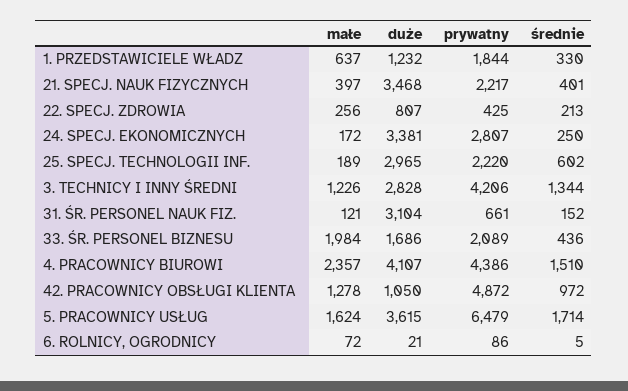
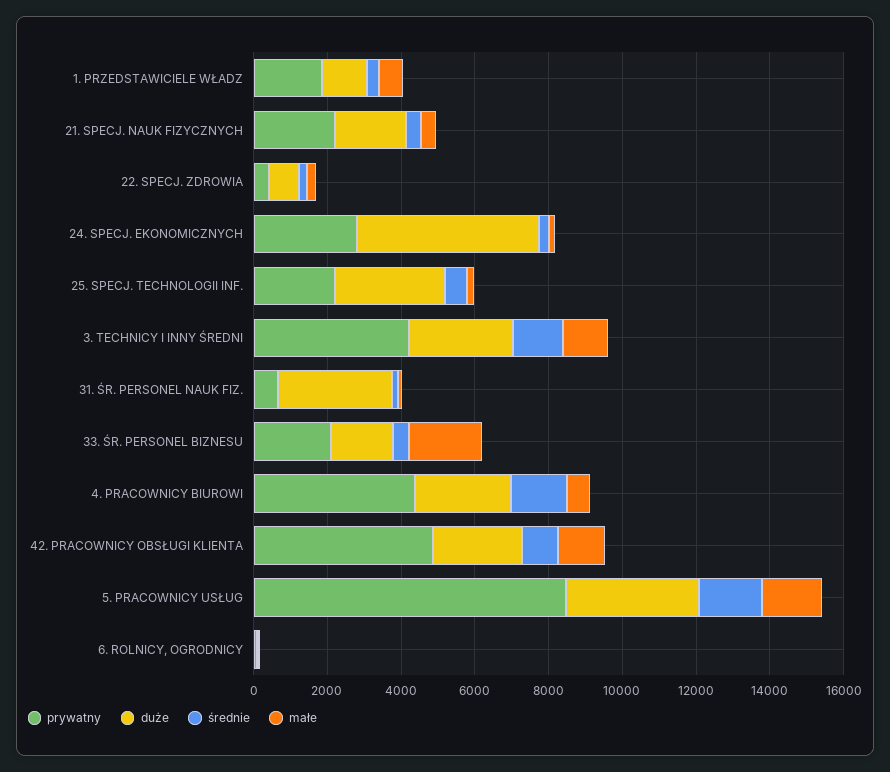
  {
    "małe": {
      "1. PRZEDSTAWICIELE WŁADZ": 637,
      "21. SPECJ. NAUK FIZYCZNYCH": 397,
      "22. SPECJ. ZDROWIA": 256,
      "24. SPECJ. EKONOMICZNYCH": 172,
      "25. SPECJ. TECHNOLOGII INF.": 189,
      "3. TECHNICY I INNY ŚREDNI": 1226,
      "31. ŚR. PERSONEL NAUK FIZ.": 121,
      "33. ŚR. PERSONEL BIZNESU": 1984,
-     "4. PRACOWNICY BIUROWI": 2357,
+     "4. PRACOWNICY BIUROWI": 500,
      "42. PRACOWNICY OBSŁUGI KLIENTA": 1278,
      "5. PRACOWNICY USŁUG": 1624,
      "6. ROLNICY, OGRODNICY": 72
    },
    "duże": {
      "1. PRZEDSTAWICIELE WŁADZ": 1232,
-     "21. SPECJ. NAUK FIZYCZNYCH": 3468,
+     "21. SPECJ. NAUK FIZYCZNYCH": 2000,
      "22. SPECJ. ZDROWIA": 807,
-     "24. SPECJ. EKONOMICZNYCH": 3381,
+     "24. SPECJ. EKONOMICZNYCH": 5000,
      "25. SPECJ. TECHNOLOGII INF.": 2965,
      "3. TECHNICY I INNY ŚREDNI": 2828,
      "31. ŚR. PERSONEL NAUK FIZ.": 3104,
      "33. ŚR. PERSONEL BIZNESU": 1686,
-     "4. PRACOWNICY BIUROWI": 4107,
+     "4. PRACOWNICY BIUROWI": 2500,
-     "42. PRACOWNICY OBSŁUGI KLIENTA": 1050,
+     "42. PRACOWNICY OBSŁUGI KLIENTA": 2500,
      "5. PRACOWNICY USŁUG": 3615,
      "6. ROLNICY, OGRODNICY": 21
    },
    "prywatny": {
      "1. PRZEDSTAWICIELE WŁADZ": 1844,
      "21. SPECJ. NAUK FIZYCZNYCH": 2217,
      "22. SPECJ. ZDROWIA": 425,
      "24. SPECJ. EKONOMICZNYCH": 2807,
      "25. SPECJ. TECHNOLOGII INF.": 2220,
      "3. TECHNICY I INNY ŚREDNI": 4206,
      "31. ŚR. PERSONEL NAUK FIZ.": 661,
      "33. ŚR. PERSONEL BIZNESU": 2089,
      "4. PRACOWNICY BIUROWI": 4386,
      "42. PRACOWNICY OBSŁUGI KLIENTA": 4872,
-     "5. PRACOWNICY USŁUG": 6479,
+     "5. PRACOWNICY USŁUG": 8500,
      "6. ROLNICY, OGRODNICY": 86
    },
    "średnie": {
      "1. PRZEDSTAWICIELE WŁADZ": 330,
      "21. SPECJ. NAUK FIZYCZNYCH": 401,
      "22. SPECJ. ZDROWIA": 213,
      "24. SPECJ. EKONOMICZNYCH": 250,
      "25. SPECJ. TECHNOLOGII INF.": 602,
      "3. TECHNICY I INNY ŚREDNI": 1344,
      "31. ŚR. PERSONEL NAUK FIZ.": 152,
      "33. ŚR. PERSONEL BIZNESU": 436,
      "4. PRACOWNICY BIUROWI": 1510,
      "42. PRACOWNICY OBSŁUGI KLIENTA": 972,
      "5. PRACOWNICY USŁUG": 1714,
      "6. ROLNICY, OGRODNICY": 5
    }
  }

